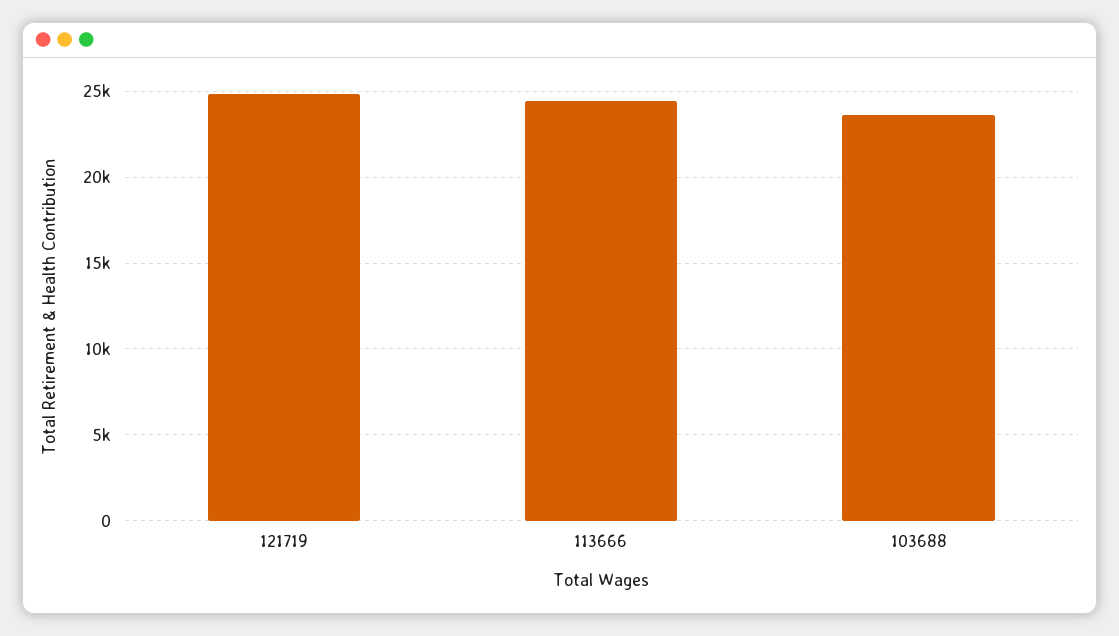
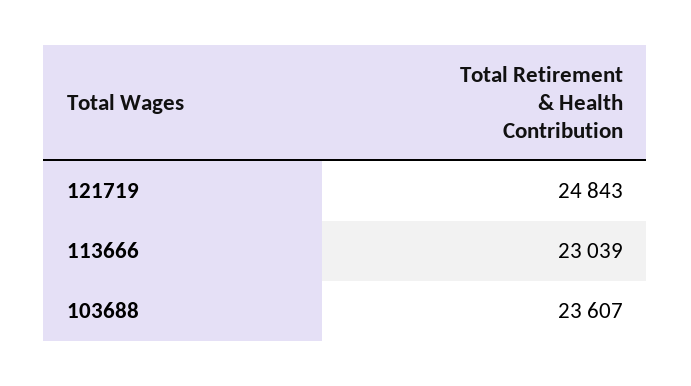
  {
    "121719": 24843,
-   "113666": 24500,
+   "113666": 23039,
    "103688": 23607
  }

